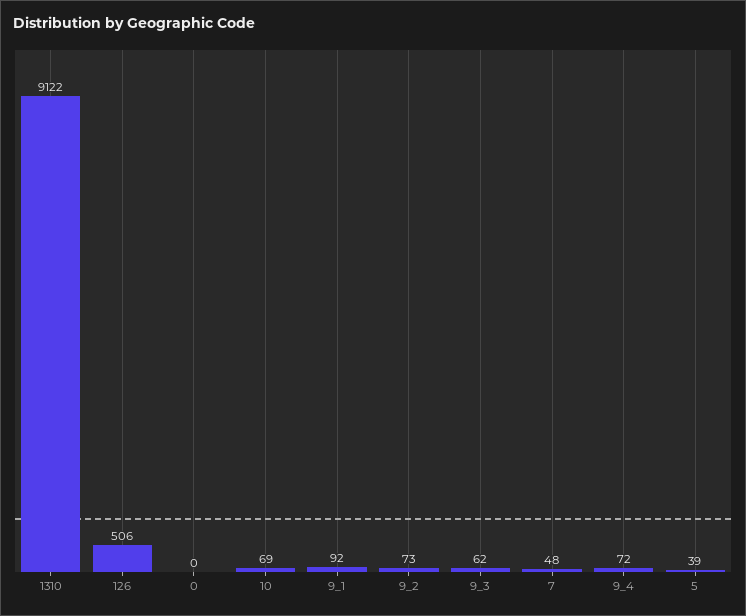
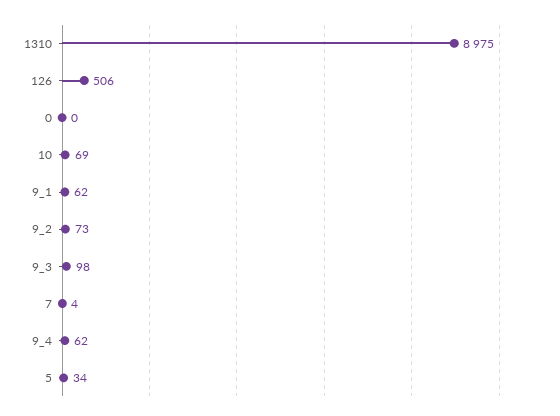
  {
-   "1310": 9122,
+   "1310": 8975,
    "126": 506,
    "0": 0,
    "10": 69,
-   "9_1": 92,
+   "9_1": 62,
    "9_2": 73,
-   "9_3": 62,
+   "9_3": 98,
-   "7": 48,
+   "7": 4,
-   "9_4": 72,
+   "9_4": 62,
-   "5": 39
+   "5": 34
  }

